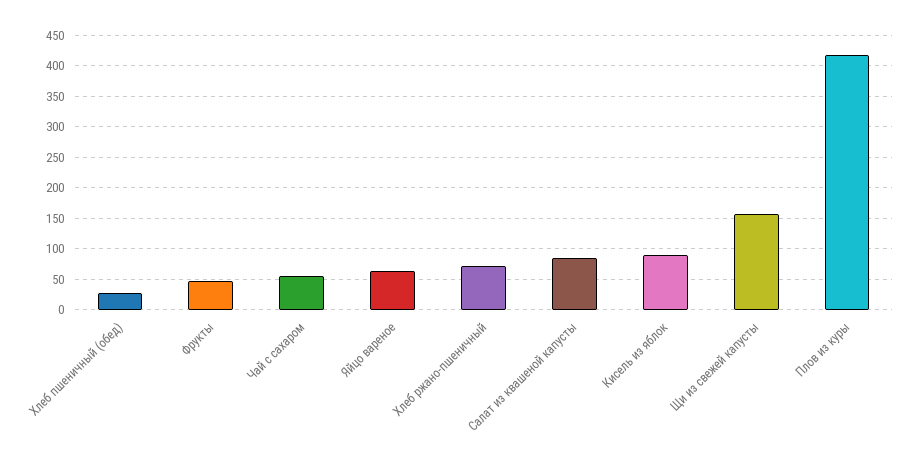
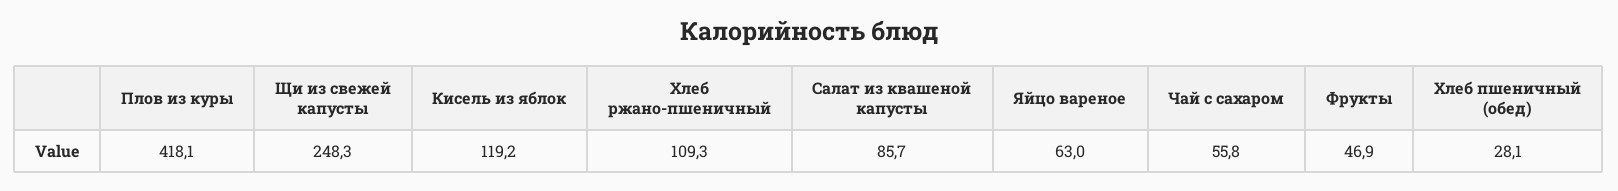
  {
    "Хлеб пшеничный (обед)": 28.1,
    "Фрукты": 46.9,
    "Чай с сахаром": 55.8,
    "Яйцо вареное": 63,
-   "Хлеб ржано-пшеничный": 70,
+   "Хлеб ржано-пшеничный": 109.3,
    "Салат из квашеной капусты": 85.7,
-   "Кисель из яблок": 90,
+   "Кисель из яблок": 119.2,
-   "Щи из свежей капусты": 160,
+   "Щи из свежей капусты": 248.3,
    "Плов из куры": 418.1
  }

